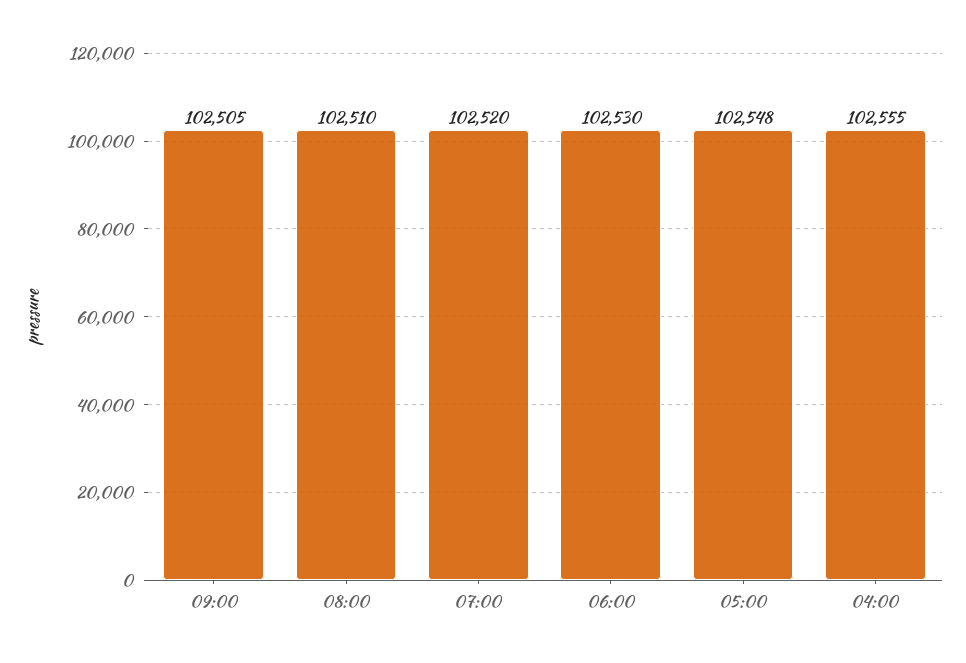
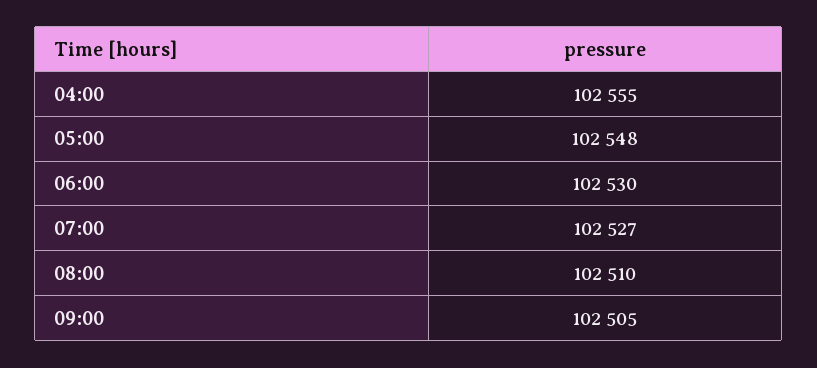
  {
    "09:00": 102505,
    "08:00": 102510,
-   "07:00": 102520,
+   "07:00": 102527,
    "06:00": 102530,
    "05:00": 102548,
    "04:00": 102555
  }

